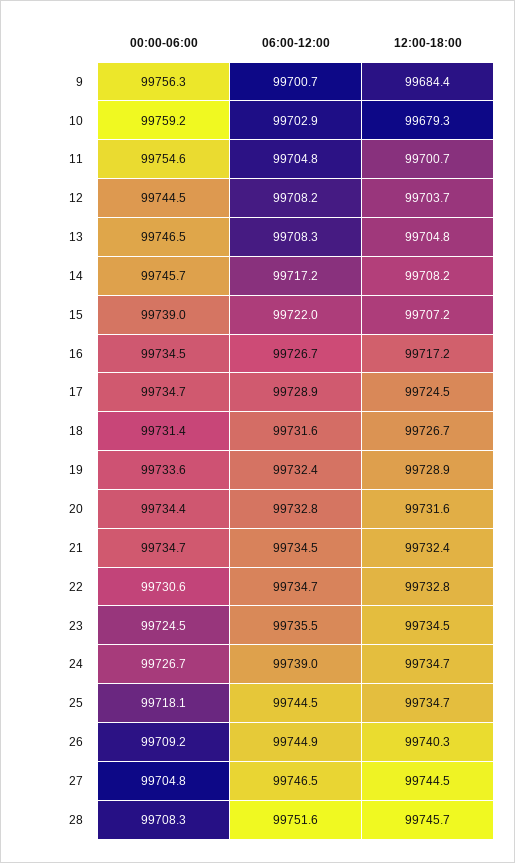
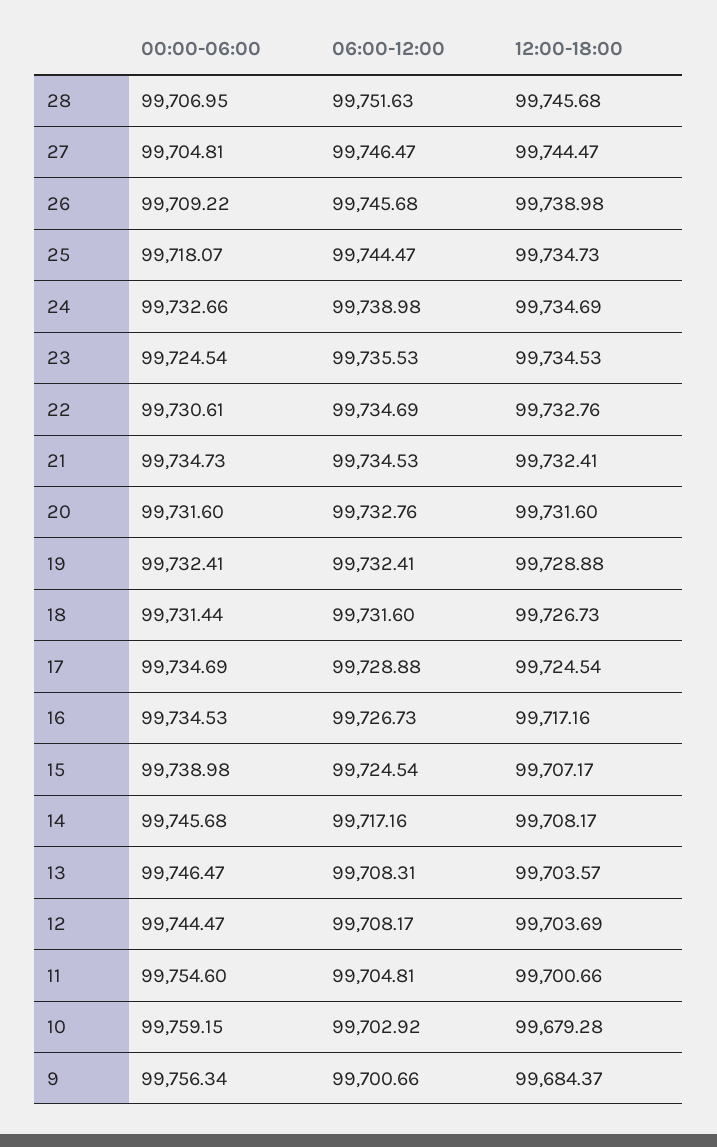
  {
    "00:00-06:00": {
      "9": 99756.34,
      "10": 99759.15,
      "11": 99754.6,
      "12": 99744.47,
      "13": 99746.47,
      "14": 99745.68,
      "15": 99738.98,
      "16": 99734.53,
      "17": 99734.69,
      "18": 99731.44,
-     "19": 99733.6,
+     "19": 99732.41,
-     "20": 99734.4,
+     "20": 99731.6,
      "21": 99734.73,
      "22": 99730.61,
      "23": 99724.54,
-     "24": 99726.7,
+     "24": 99732.66,
      "25": 99718.07,
      "26": 99709.22,
      "27": 99704.81,
-     "28": 99708.3
+     "28": 99706.95
    },
    "06:00-12:00": {
      "9": 99700.66,
      "10": 99702.92,
      "11": 99704.81,
      "12": 99708.17,
      "13": 99708.31,
      "14": 99717.16,
-     "15": 99722,
+     "15": 99724.54,
      "16": 99726.73,
      "17": 99728.88,
      "18": 99731.6,
      "19": 99732.41,
      "20": 99732.76,
      "21": 99734.53,
      "22": 99734.69,
      "23": 99735.53,
      "24": 99738.98,
      "25": 99744.47,
-     "26": 99744.9,
+     "26": 99745.68,
      "27": 99746.47,
      "28": 99751.63
    },
    "12:00-18:00": {
      "9": 99684.37,
      "10": 99679.28,
      "11": 99700.66,
      "12": 99703.69,
-     "13": 99704.8,
+     "13": 99703.57,
      "14": 99708.17,
      "15": 99707.17,
      "16": 99717.16,
      "17": 99724.54,
      "18": 99726.73,
      "19": 99728.88,
      "20": 99731.6,
      "21": 99732.41,
      "22": 99732.76,
      "23": 99734.53,
      "24": 99734.69,
      "25": 99734.73,
-     "26": 99740.3,
+     "26": 99738.98,
      "27": 99744.47,
      "28": 99745.68
    }
  }

